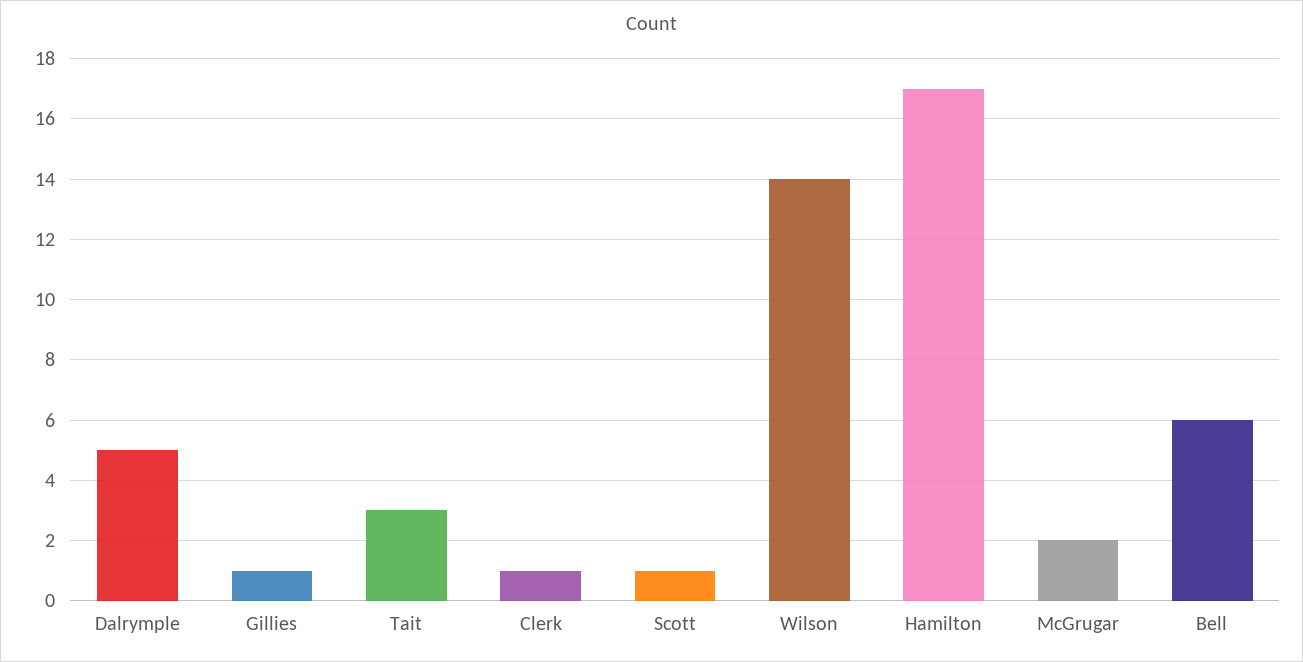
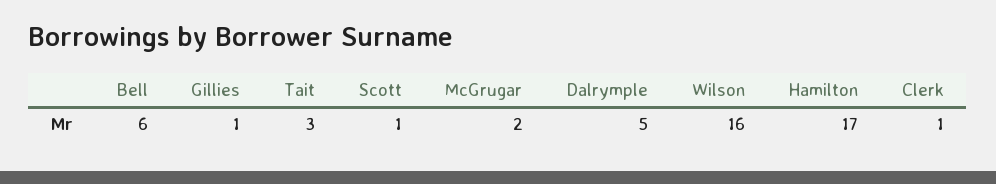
  {
    "Dalrymple": 5,
    "Gillies": 1,
    "Tait": 3,
    "Clerk": 1,
    "Scott": 1,
-   "Wilson": 14,
+   "Wilson": 16,
    "Hamilton": 17,
    "McGrugar": 2,
    "Bell": 6
  }

